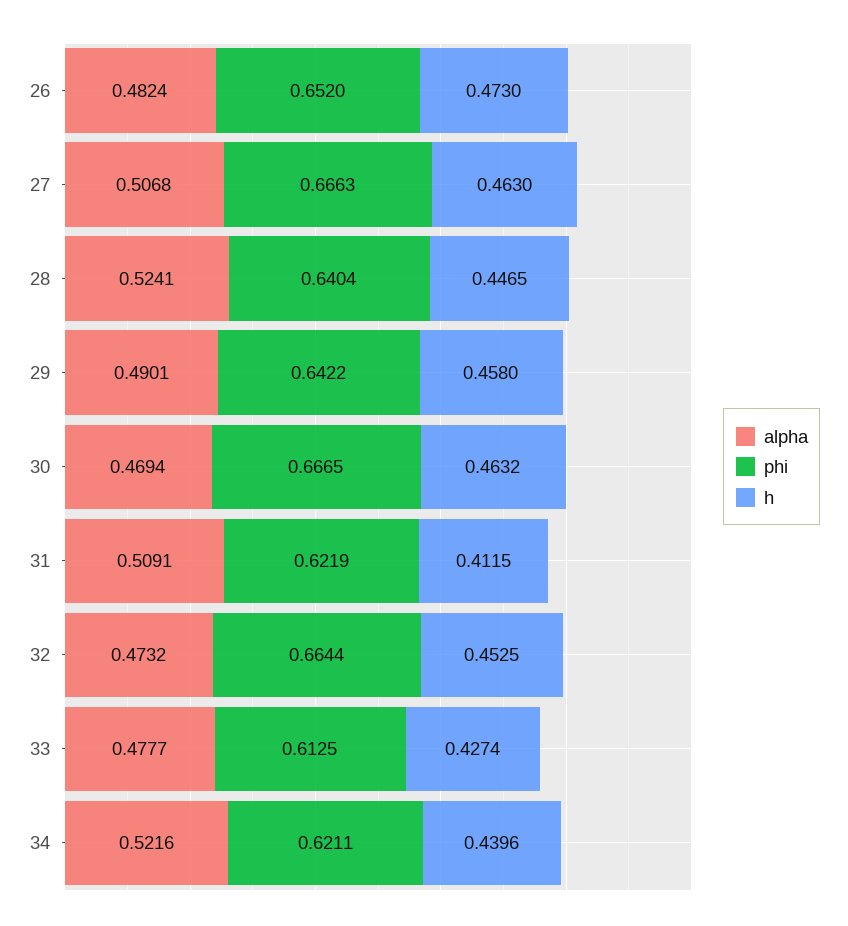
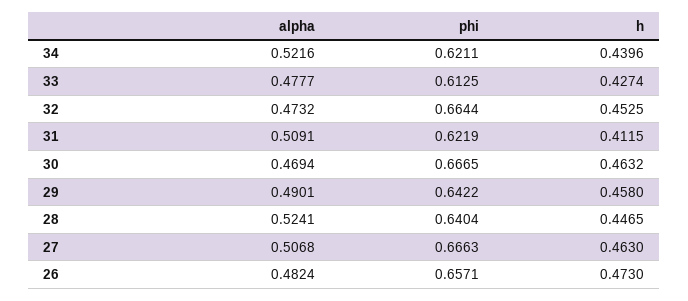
  {
    "alpha": {
      "26": 0.4824,
      "27": 0.5068,
      "28": 0.5241,
      "29": 0.4901,
      "30": 0.4694,
      "31": 0.5091,
      "32": 0.4732,
      "33": 0.4777,
      "34": 0.5216
    },
    "phi": {
-     "26": 0.652,
+     "26": 0.6571,
      "27": 0.6663,
      "28": 0.6404,
      "29": 0.6422,
      "30": 0.6665,
      "31": 0.6219,
      "32": 0.6644,
      "33": 0.6125,
      "34": 0.6211
    },
    "h": {
      "26": 0.473,
      "27": 0.463,
      "28": 0.4465,
      "29": 0.458,
      "30": 0.4632,
      "31": 0.4115,
      "32": 0.4525,
      "33": 0.4274,
      "34": 0.4396
    }
  }

